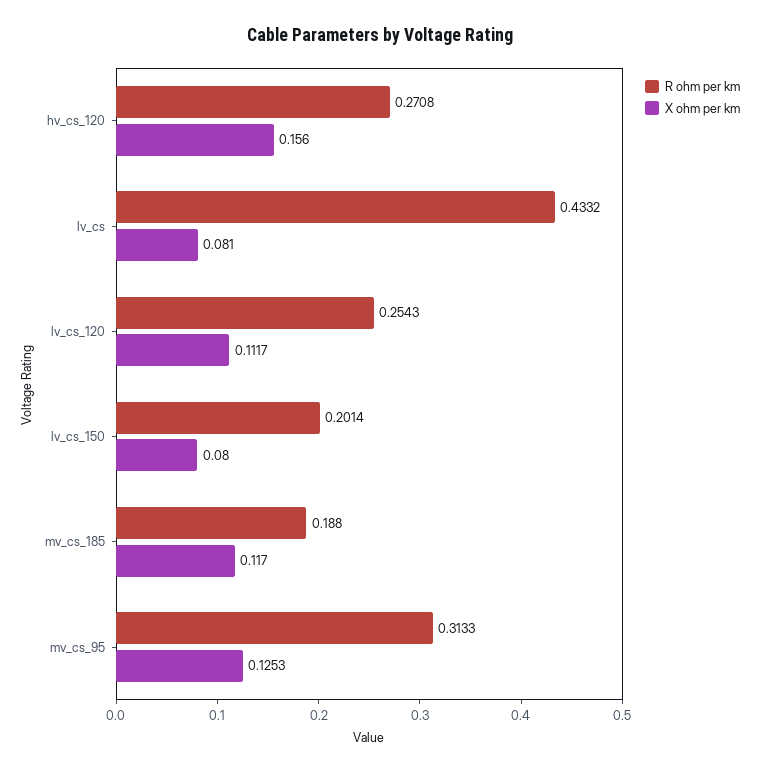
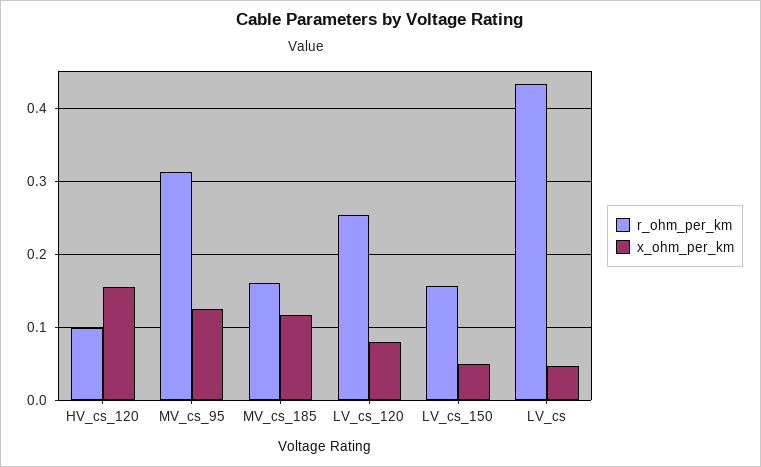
  {
    "R ohm per km": {
-     "hv_cs_120": 0.2708,
+     "hv_cs_120": 0.1,
      "lv_cs": 0.4332,
      "lv_cs_120": 0.2543,
-     "lv_cs_150": 0.2014,
+     "lv_cs_150": 0.16,
-     "mv_cs_185": 0.188,
+     "mv_cs_185": 0.16,
      "mv_cs_95": 0.3133
    },
    "X ohm per km": {
      "hv_cs_120": 0.156,
-     "lv_cs": 0.081,
+     "lv_cs": 0.05,
-     "lv_cs_120": 0.1117,
+     "lv_cs_120": 0.08,
-     "lv_cs_150": 0.08,
+     "lv_cs_150": 0.05,
      "mv_cs_185": 0.117,
      "mv_cs_95": 0.1253
    }
  }

